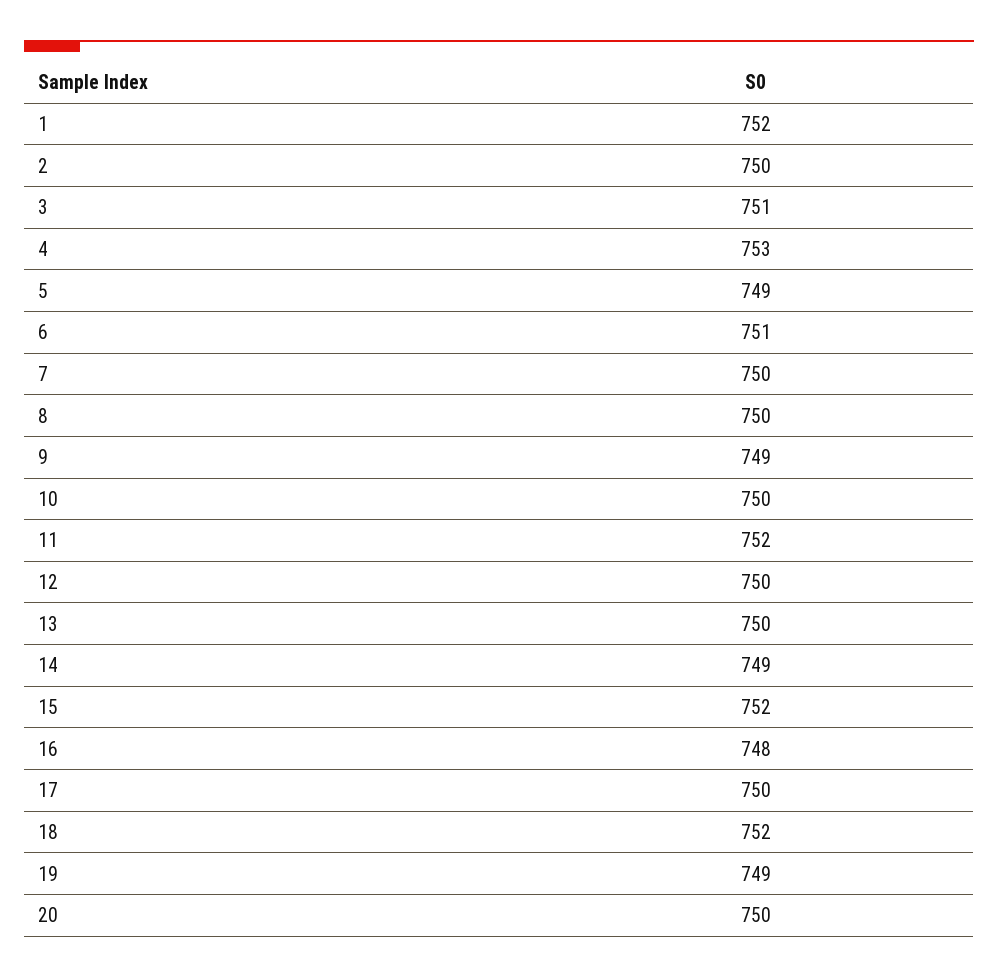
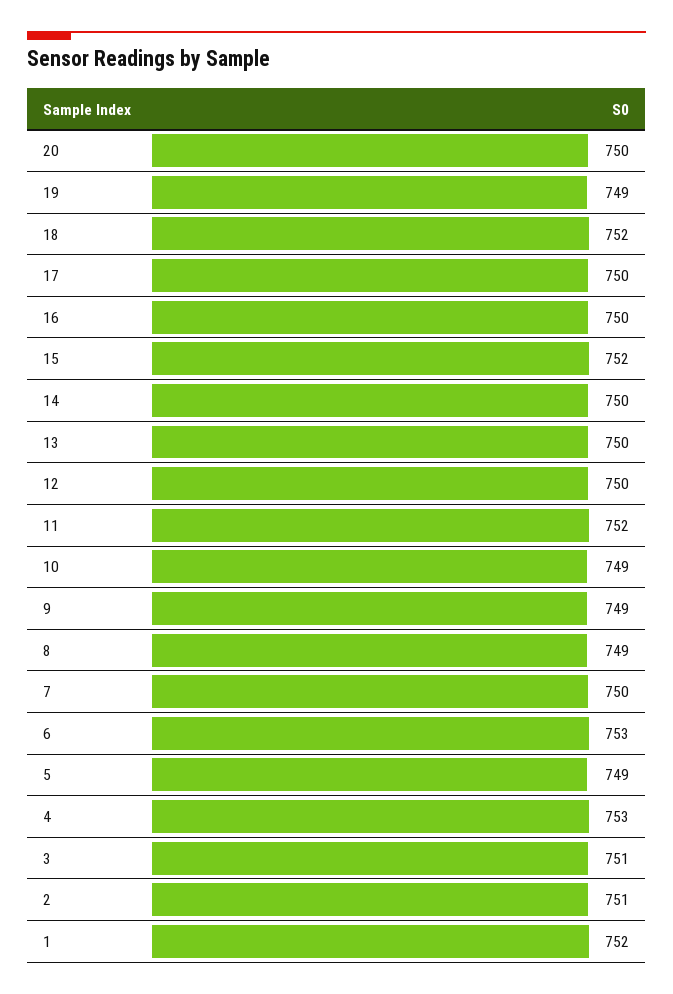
  {
    "1": 752,
-   "2": 750,
+   "2": 751,
    "3": 751,
    "4": 753,
    "5": 749,
-   "6": 751,
+   "6": 753,
    "7": 750,
-   "8": 750,
+   "8": 749,
    "9": 749,
-   "10": 750,
+   "10": 749,
    "11": 752,
    "12": 750,
    "13": 750,
-   "14": 749,
+   "14": 750,
    "15": 752,
-   "16": 748,
+   "16": 750,
    "17": 750,
    "18": 752,
    "19": 749,
    "20": 750
  }

